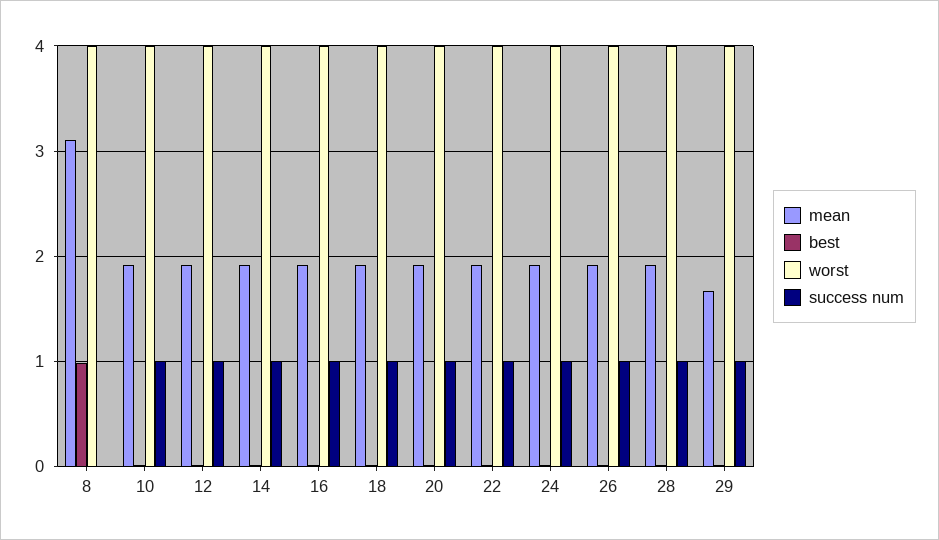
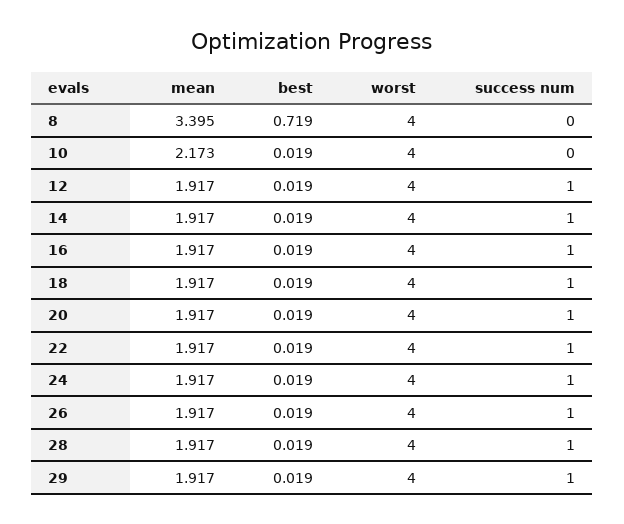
  {
    "mean": {
-     "8": 3.1,
+     "8": 3.395,
-     "10": 1.9,
+     "10": 2.173,
      "12": 1.917,
      "14": 1.917,
      "16": 1.917,
      "18": 1.917,
      "20": 1.917,
      "22": 1.917,
      "24": 1.917,
      "26": 1.917,
      "28": 1.917,
-     "29": 1.7
+     "29": 1.917
    },
    "best": {
-     "8": 1,
+     "8": 0.719,
      "10": 0.019,
      "12": 0.019,
      "14": 0.019,
      "16": 0.019,
      "18": 0.019,
      "20": 0.019,
      "22": 0.019,
      "24": 0.019,
      "26": 0.019,
      "28": 0.019,
      "29": 0.019
    },
    "worst": {
      "8": 4,
      "10": 4,
      "12": 4,
      "14": 4,
      "16": 4,
      "18": 4,
      "20": 4,
      "22": 4,
      "24": 4,
      "26": 4,
      "28": 4,
      "29": 4
    },
    "success num": {
      "8": 0,
-     "10": 1,
+     "10": 0,
      "12": 1,
      "14": 1,
      "16": 1,
      "18": 1,
      "20": 1,
      "22": 1,
      "24": 1,
      "26": 1,
      "28": 1,
      "29": 1
    }
  }

